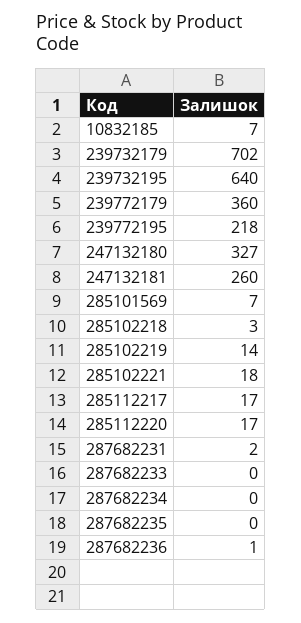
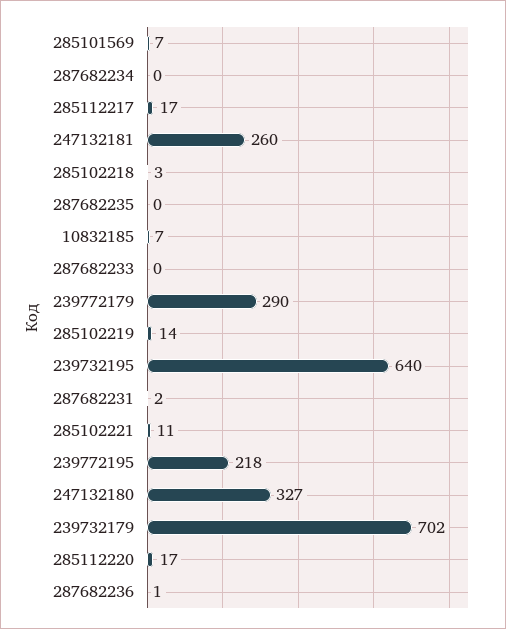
  {
    "10832185": 7,
    "239732179": 702,
    "239732195": 640,
-   "239772179": 360,
+   "239772179": 290,
    "239772195": 218,
    "247132180": 327,
    "247132181": 260,
    "285101569": 7,
    "285102218": 3,
    "285102219": 14,
-   "285102221": 18,
+   "285102221": 11,
    "285112217": 17,
    "285112220": 17,
    "287682231": 2,
    "287682233": 0,
    "287682234": 0,
    "287682235": 0,
    "287682236": 1
  }

